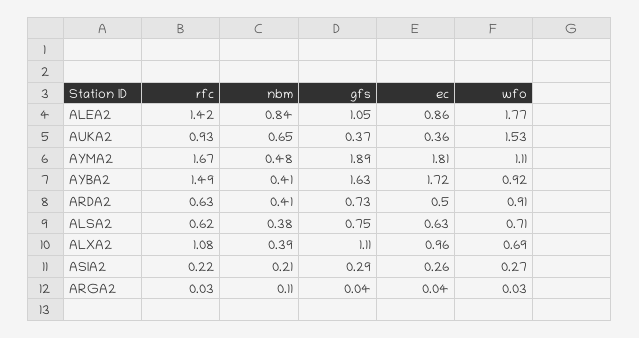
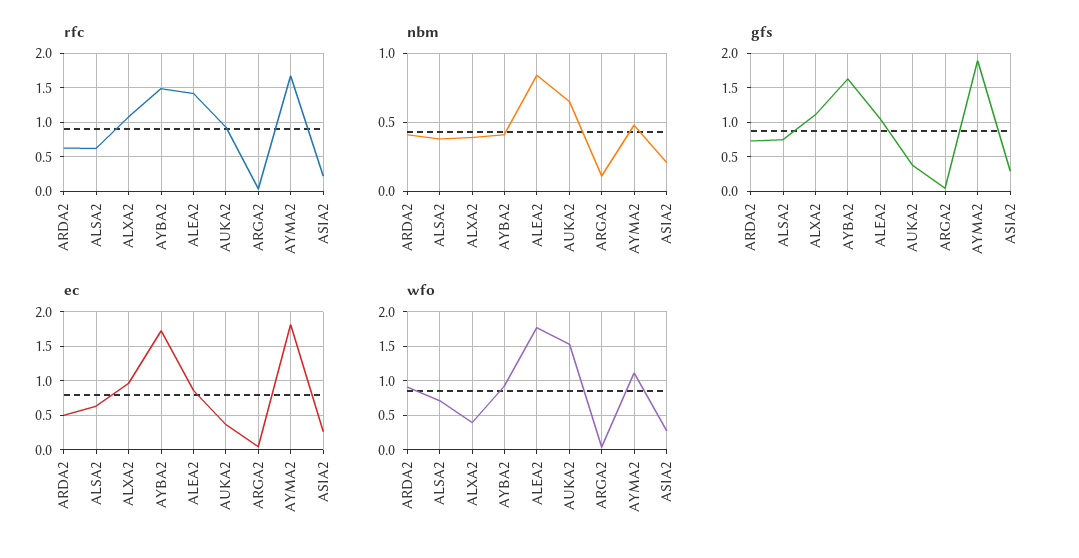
  {
    "rfc": {
      "ALEA2": 1.42,
      "AUKA2": 0.93,
      "AYMA2": 1.67,
      "AYBA2": 1.49,
      "ARDA2": 0.63,
      "ALSA2": 0.62,
      "ALXA2": 1.08,
      "ASIA2": 0.22,
      "ARGA2": 0.03
    },
    "nbm": {
      "ALEA2": 0.84,
      "AUKA2": 0.65,
      "AYMA2": 0.48,
      "AYBA2": 0.41,
      "ARDA2": 0.41,
      "ALSA2": 0.38,
      "ALXA2": 0.39,
      "ASIA2": 0.21,
      "ARGA2": 0.11
    },
    "gfs": {
      "ALEA2": 1.05,
      "AUKA2": 0.37,
      "AYMA2": 1.89,
      "AYBA2": 1.63,
      "ARDA2": 0.73,
      "ALSA2": 0.75,
      "ALXA2": 1.11,
      "ASIA2": 0.29,
      "ARGA2": 0.04
    },
    "ec": {
      "ALEA2": 0.86,
      "AUKA2": 0.36,
      "AYMA2": 1.81,
      "AYBA2": 1.72,
      "ARDA2": 0.5,
      "ALSA2": 0.63,
      "ALXA2": 0.96,
      "ASIA2": 0.26,
      "ARGA2": 0.04
    },
    "wfo": {
      "ALEA2": 1.77,
      "AUKA2": 1.53,
      "AYMA2": 1.11,
      "AYBA2": 0.92,
      "ARDA2": 0.91,
      "ALSA2": 0.71,
-     "ALXA2": 0.69,
+     "ALXA2": 0.4,
      "ASIA2": 0.27,
      "ARGA2": 0.03
    }
  }

